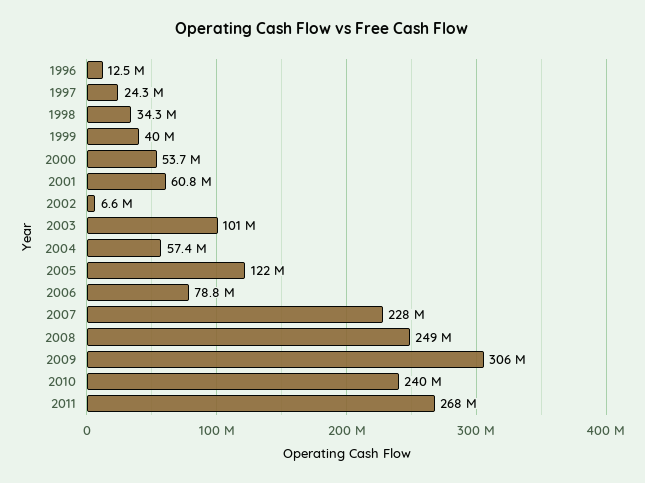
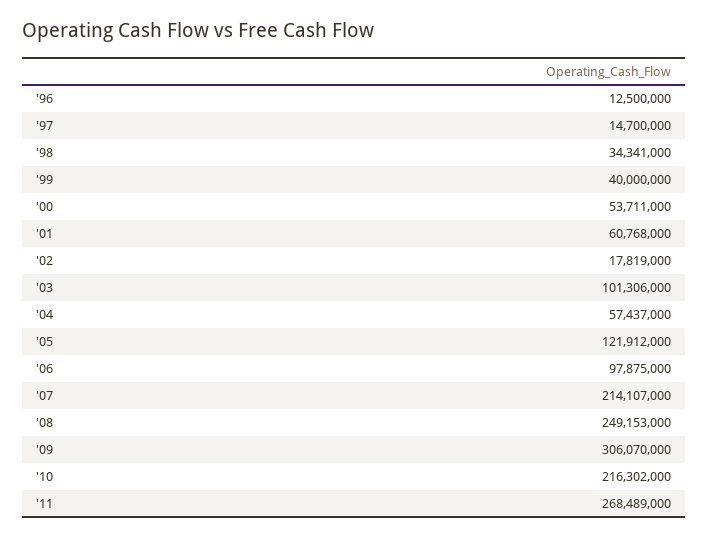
  {
    "1996": 12500000,
-   "1997": 24300000,
+   "1997": 14700000,
    "1998": 34341000,
    "1999": 40000000,
    "2000": 53711000,
    "2001": 60768000,
-   "2002": 6600000,
+   "2002": 17819000,
    "2003": 101306000,
    "2004": 57437000,
    "2005": 121912000,
-   "2006": 78800000,
+   "2006": 97875000,
-   "2007": 228000000,
+   "2007": 214107000,
    "2008": 249153000,
    "2009": 306070000,
-   "2010": 240000000,
+   "2010": 216302000,
    "2011": 268489000
  }

